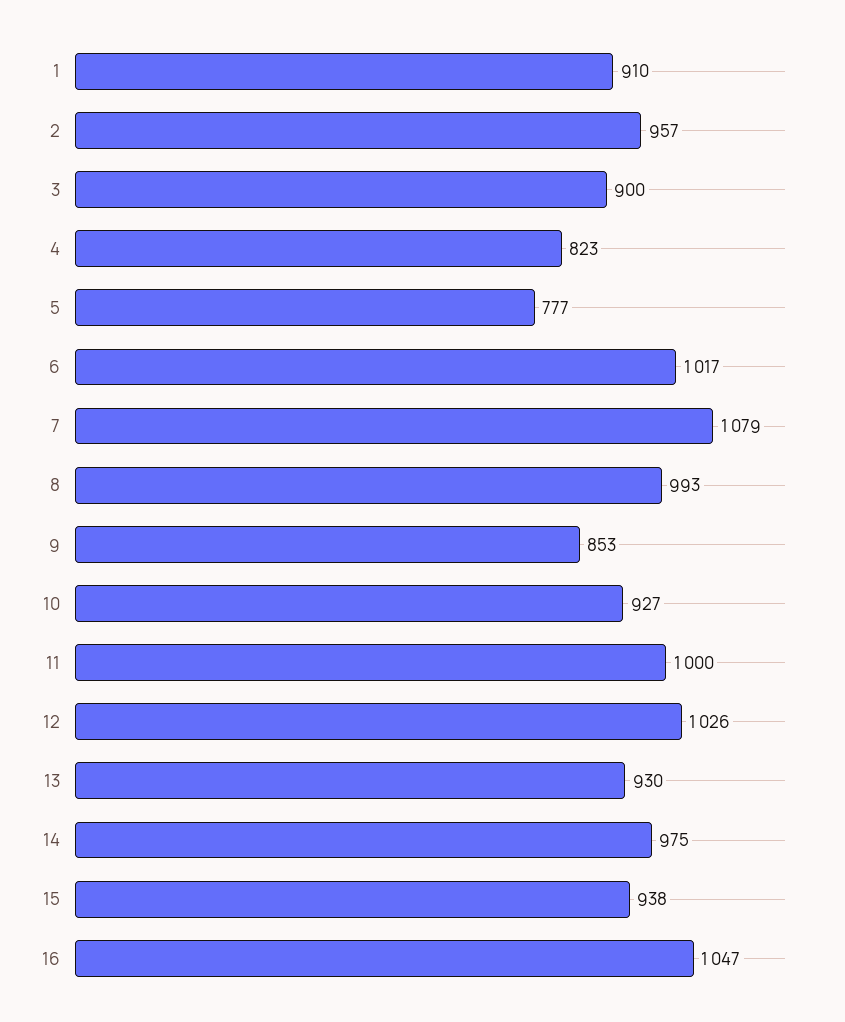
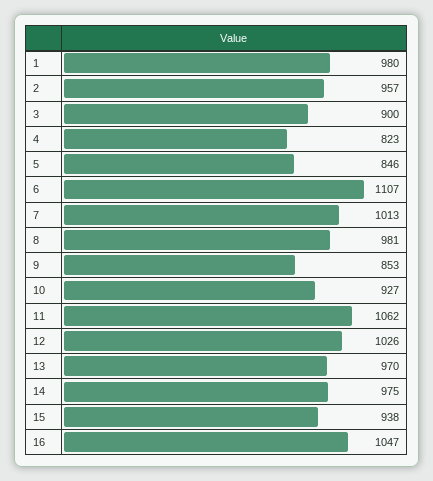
  {
-   "1": 910,
+   "1": 980,
    "2": 957,
    "3": 900,
    "4": 823,
-   "5": 777,
+   "5": 846,
-   "6": 1017,
+   "6": 1107,
-   "7": 1079,
+   "7": 1013,
-   "8": 993,
+   "8": 981,
    "9": 853,
    "10": 927,
-   "11": 1000,
+   "11": 1062,
    "12": 1026,
-   "13": 930,
+   "13": 970,
    "14": 975,
    "15": 938,
    "16": 1047
  }

